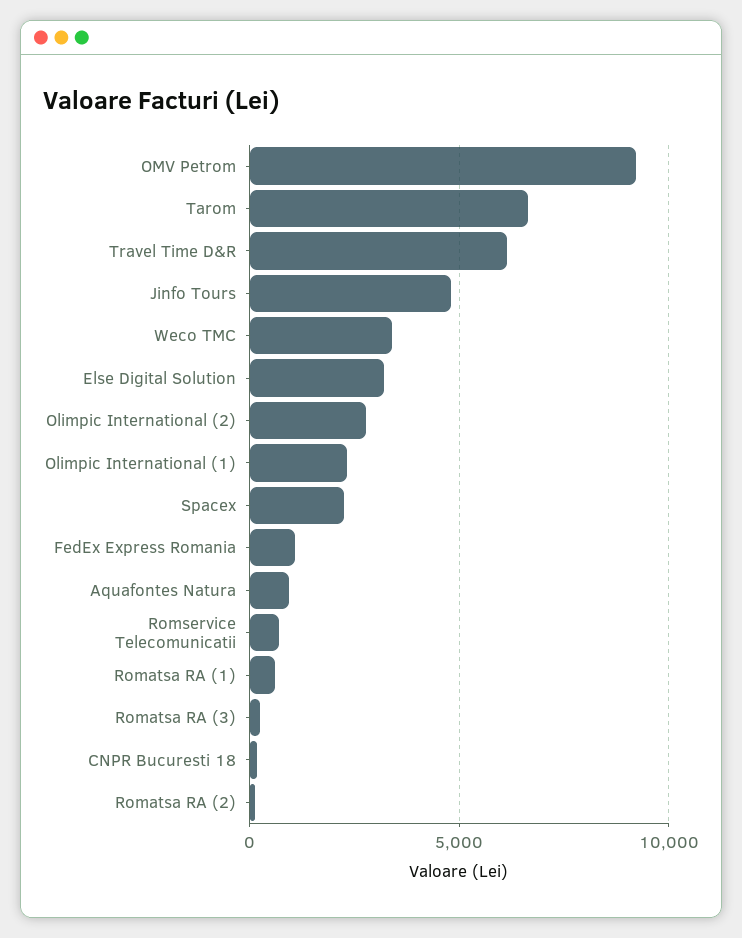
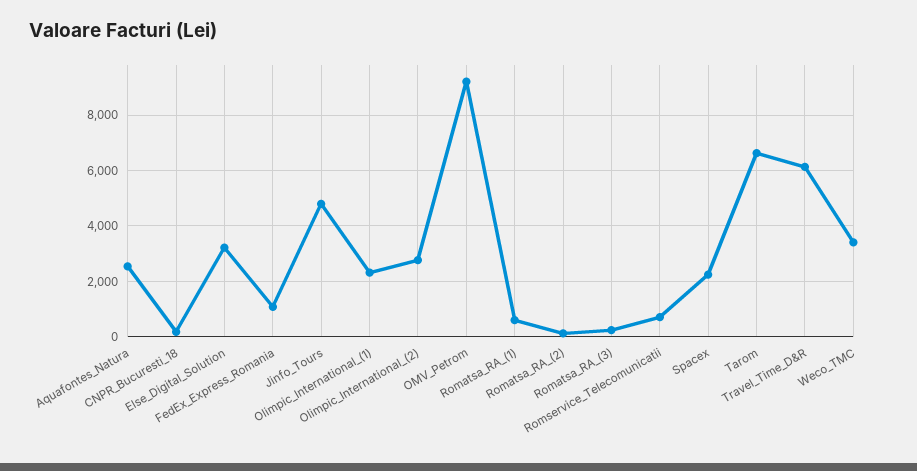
  {
    "OMV Petrom": 9250,
    "Tarom": 6750,
    "Travel Time D&R": 6250,
    "Jinfo Tours": 4750,
    "Weco TMC": 3500,
    "Else Digital Solution": 3250,
    "Olimpic International (2)": 2750,
    "Olimpic International (1)": 2250,
    "Spacex": 2250,
    "FedEx Express Romania": 1000,
-   "Aquafontes Natura": 1000,
+   "Aquafontes Natura": 2500,
    "Romservice Telecomunicatii": 750,
    "Romatsa RA (1)": 500,
    "Romatsa RA (3)": 250,
    "CNPR Bucuresti 18": 250,
    "Romatsa RA (2)": 0
  }

